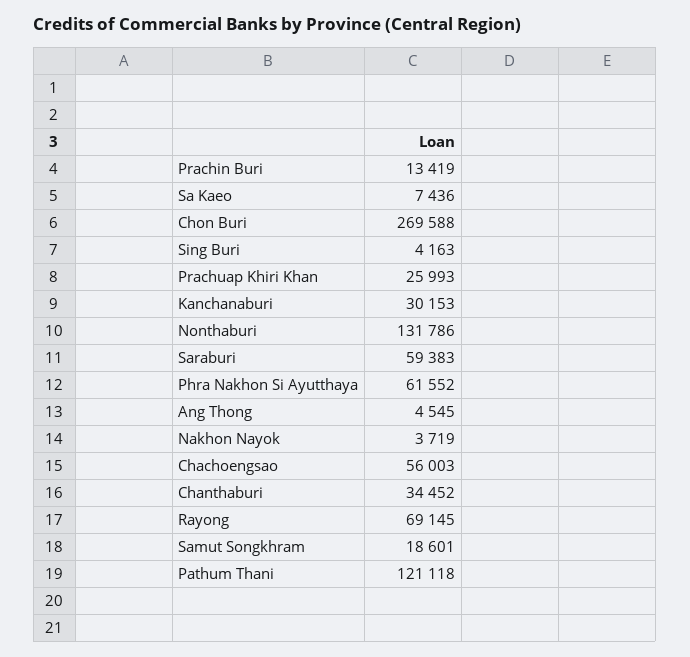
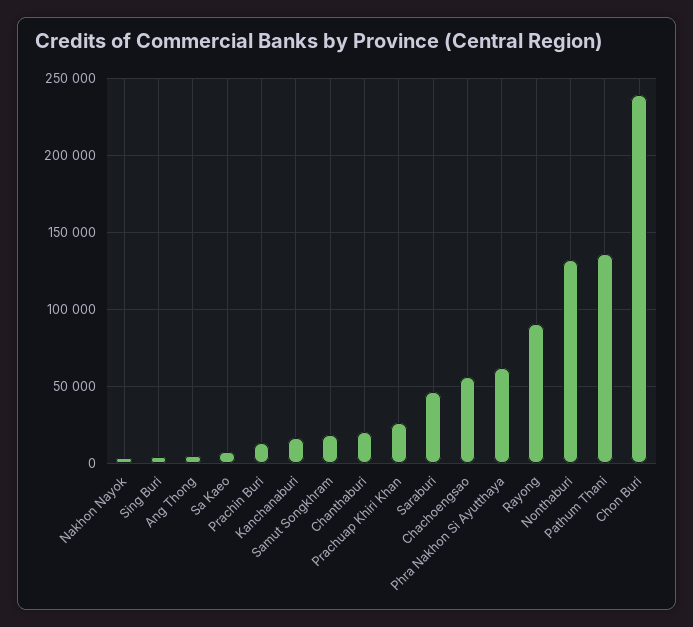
  {
    "Prachin Buri": 13419,
    "Sa Kaeo": 7436,
-   "Chon Buri": 269588,
+   "Chon Buri": 240000,
    "Sing Buri": 4163,
    "Prachuap Khiri Khan": 25993,
-   "Kanchanaburi": 30153,
+   "Kanchanaburi": 15000,
    "Nonthaburi": 131786,
-   "Saraburi": 59383,
+   "Saraburi": 45000,
    "Phra Nakhon Si Ayutthaya": 61552,
    "Ang Thong": 4545,
    "Nakhon Nayok": 3719,
    "Chachoengsao": 56003,
-   "Chanthaburi": 34452,
+   "Chanthaburi": 20000,
-   "Rayong": 69145,
+   "Rayong": 90000,
    "Samut Songkhram": 18601,
-   "Pathum Thani": 121118
+   "Pathum Thani": 135000
  }

